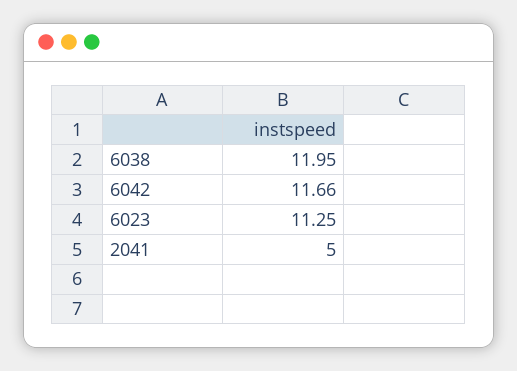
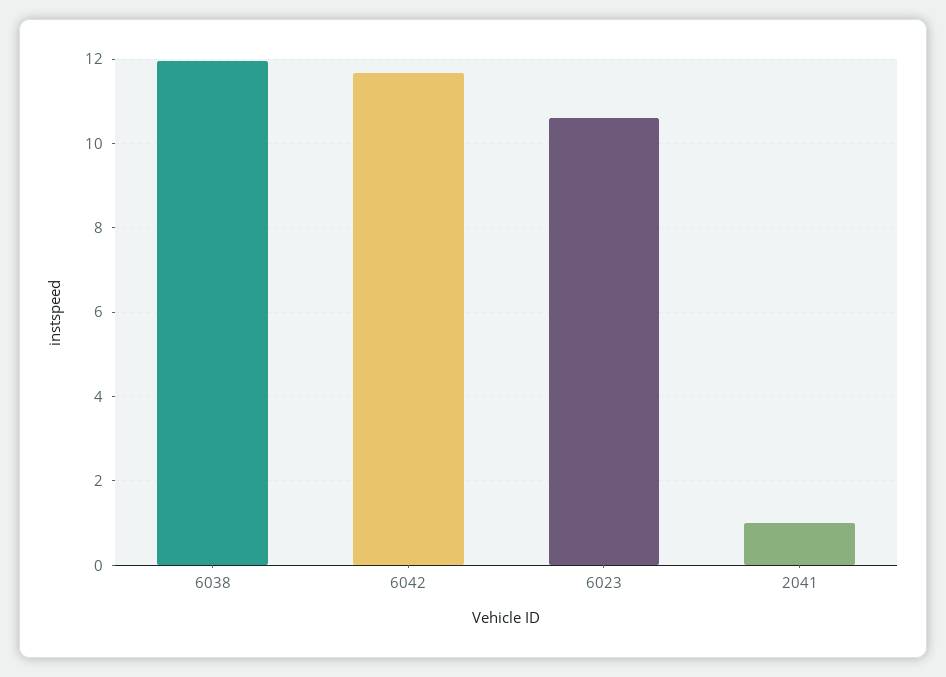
  {
    "6038": 11.95,
    "6042": 11.66,
-   "6023": 11.25,
+   "6023": 10.6,
-   "2041": 5
+   "2041": 1
  }

